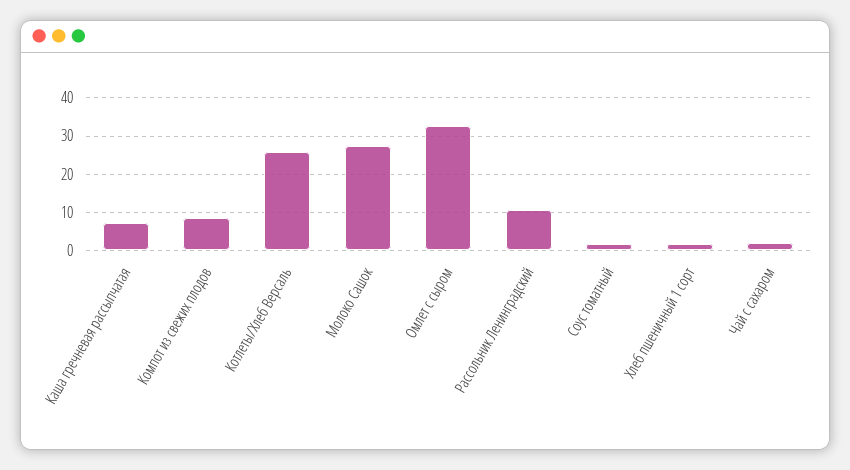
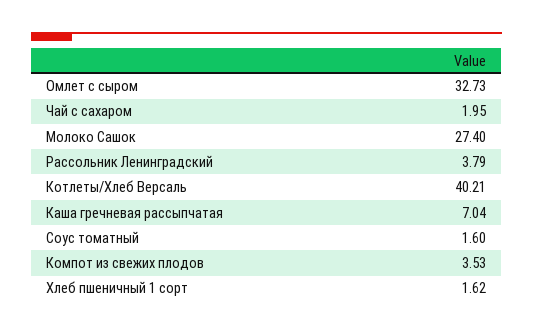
  {
    "Каша гречневая рассыпчатая": 7.04,
-   "Компот из свежих плодов": 8,
+   "Компот из свежих плодов": 3.53,
-   "Котлеты/Хлеб Версаль": 26,
+   "Котлеты/Хлеб Версаль": 40.21,
    "Молоко Сашок": 27.4,
    "Омлет с сыром": 32.73,
-   "Рассольник Ленинградский": 10,
+   "Рассольник Ленинградский": 3.79,
    "Соус томатный": 1.6,
    "Хлеб пшеничный 1 сорт": 1.62,
    "Чай с сахаром": 1.95
  }

